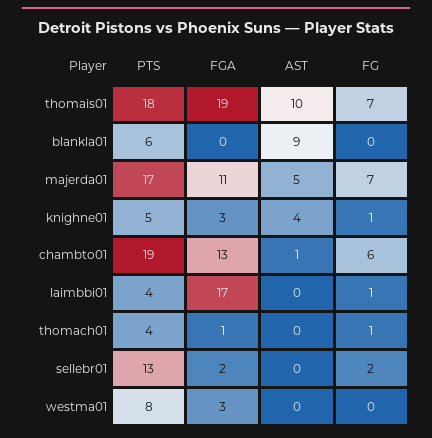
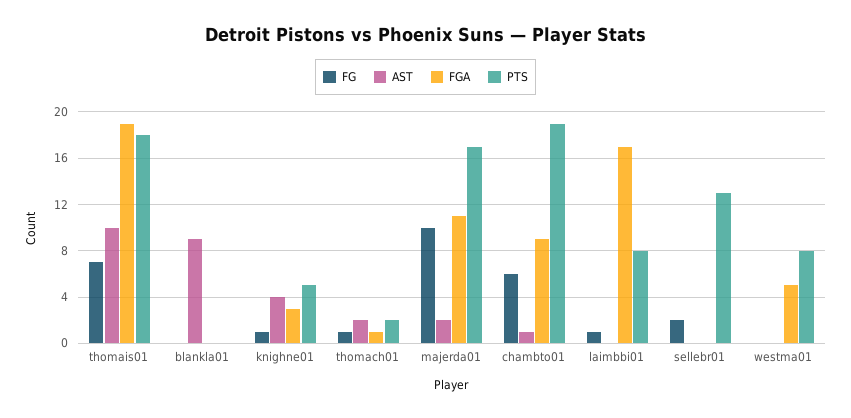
  {
    "PTS": {
      "thomais01": 18,
-     "blankla01": 6,
+     "blankla01": 0,
      "majerda01": 17,
      "knighne01": 5,
      "chambto01": 19,
-     "laimbbi01": 4,
+     "laimbbi01": 8,
-     "thomach01": 4,
+     "thomach01": 2,
      "sellebr01": 13,
      "westma01": 8
    },
    "FGA": {
      "thomais01": 19,
      "blankla01": 0,
      "majerda01": 11,
      "knighne01": 3,
-     "chambto01": 13,
+     "chambto01": 9,
      "laimbbi01": 17,
      "thomach01": 1,
-     "sellebr01": 2,
+     "sellebr01": 0,
-     "westma01": 3
+     "westma01": 5
    },
    "AST": {
      "thomais01": 10,
      "blankla01": 9,
-     "majerda01": 5,
+     "majerda01": 2,
      "knighne01": 4,
      "chambto01": 1,
      "laimbbi01": 0,
-     "thomach01": 0,
+     "thomach01": 2,
      "sellebr01": 0,
      "westma01": 0
    },
    "FG": {
      "thomais01": 7,
      "blankla01": 0,
-     "majerda01": 7,
+     "majerda01": 10,
      "knighne01": 1,
      "chambto01": 6,
      "laimbbi01": 1,
      "thomach01": 1,
      "sellebr01": 2,
      "westma01": 0
    }
  }

